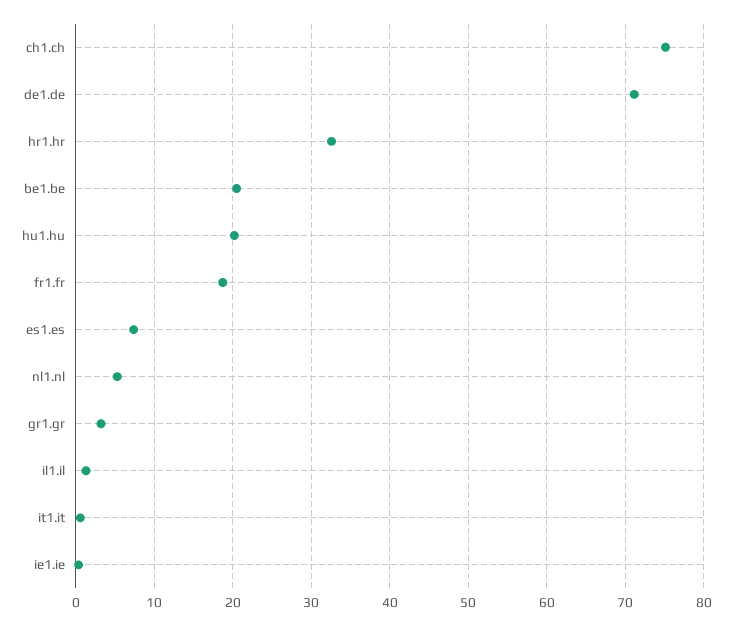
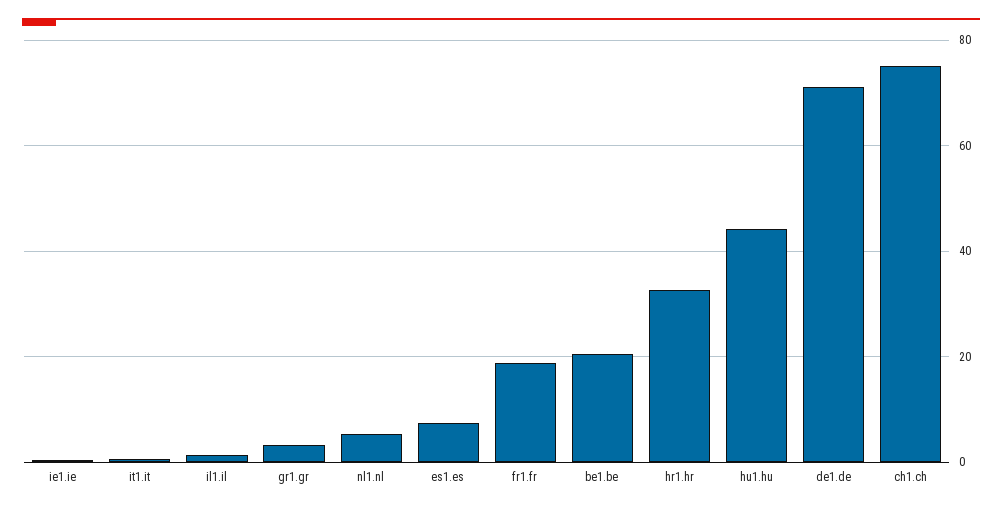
  {
    "ch1.ch": 75,
    "de1.de": 71,
    "hr1.hr": 33,
    "be1.be": 21,
-   "hu1.hu": 20,
+   "hu1.hu": 44,
    "fr1.fr": 19,
    "es1.es": 7,
    "nl1.nl": 5,
    "gr1.gr": 3,
    "il1.il": 1,
    "it1.it": 1,
    "ie1.ie": 0
  }

